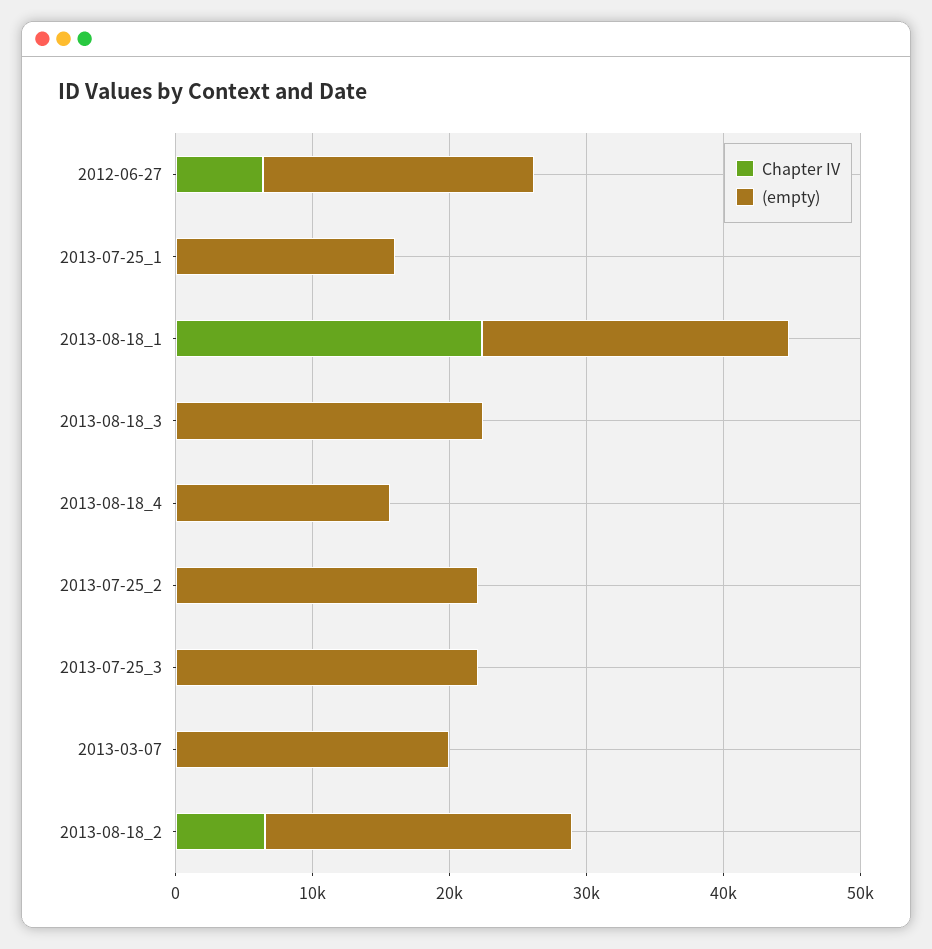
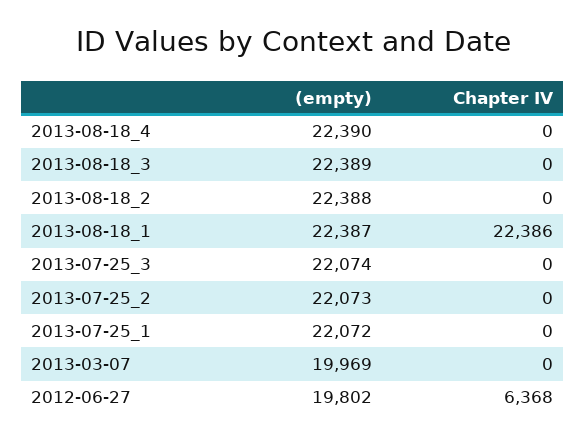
  {
    "Chapter IV": {
      "2012-06-27": 6368,
      "2013-07-25_1": 0,
      "2013-08-18_1": 22386,
      "2013-08-18_3": 0,
      "2013-08-18_4": 0,
      "2013-07-25_2": 0,
      "2013-07-25_3": 0,
      "2013-03-07": 0,
-     "2013-08-18_2": 6000
+     "2013-08-18_2": 0
    },
    "(empty)": {
      "2012-06-27": 19802,
-     "2013-07-25_1": 16000,
+     "2013-07-25_1": 22072,
      "2013-08-18_1": 22387,
      "2013-08-18_3": 22389,
-     "2013-08-18_4": 16000,
+     "2013-08-18_4": 22390,
      "2013-07-25_2": 22073,
      "2013-07-25_3": 22074,
      "2013-03-07": 19969,
      "2013-08-18_2": 22388
    }
  }

